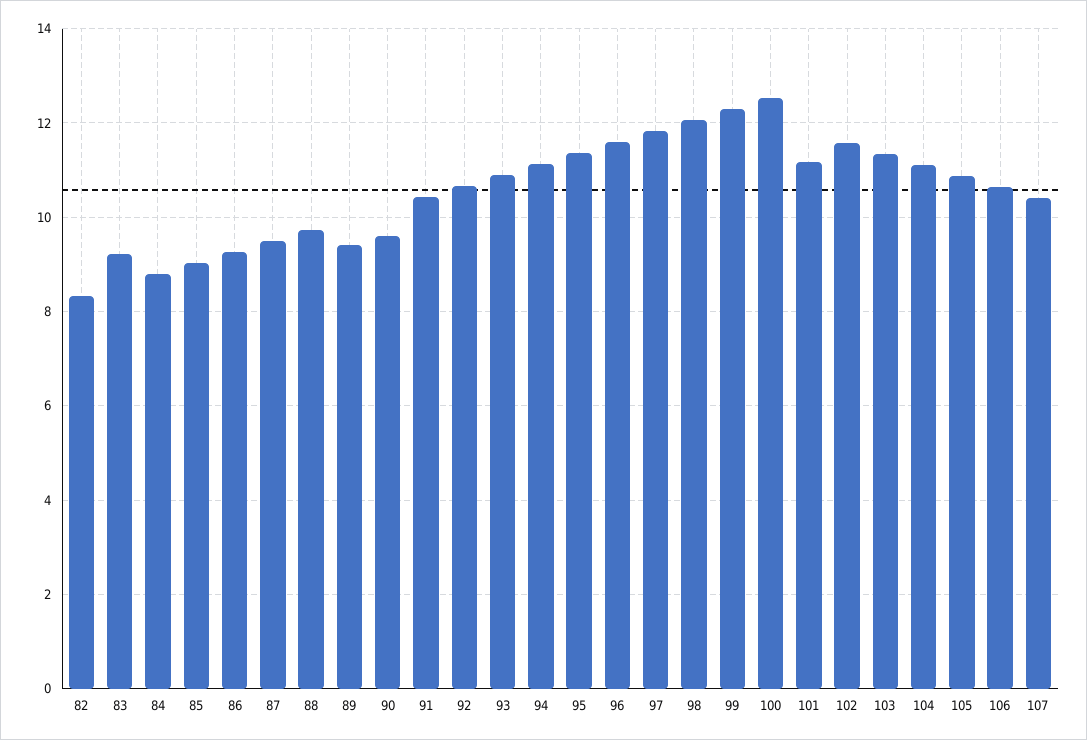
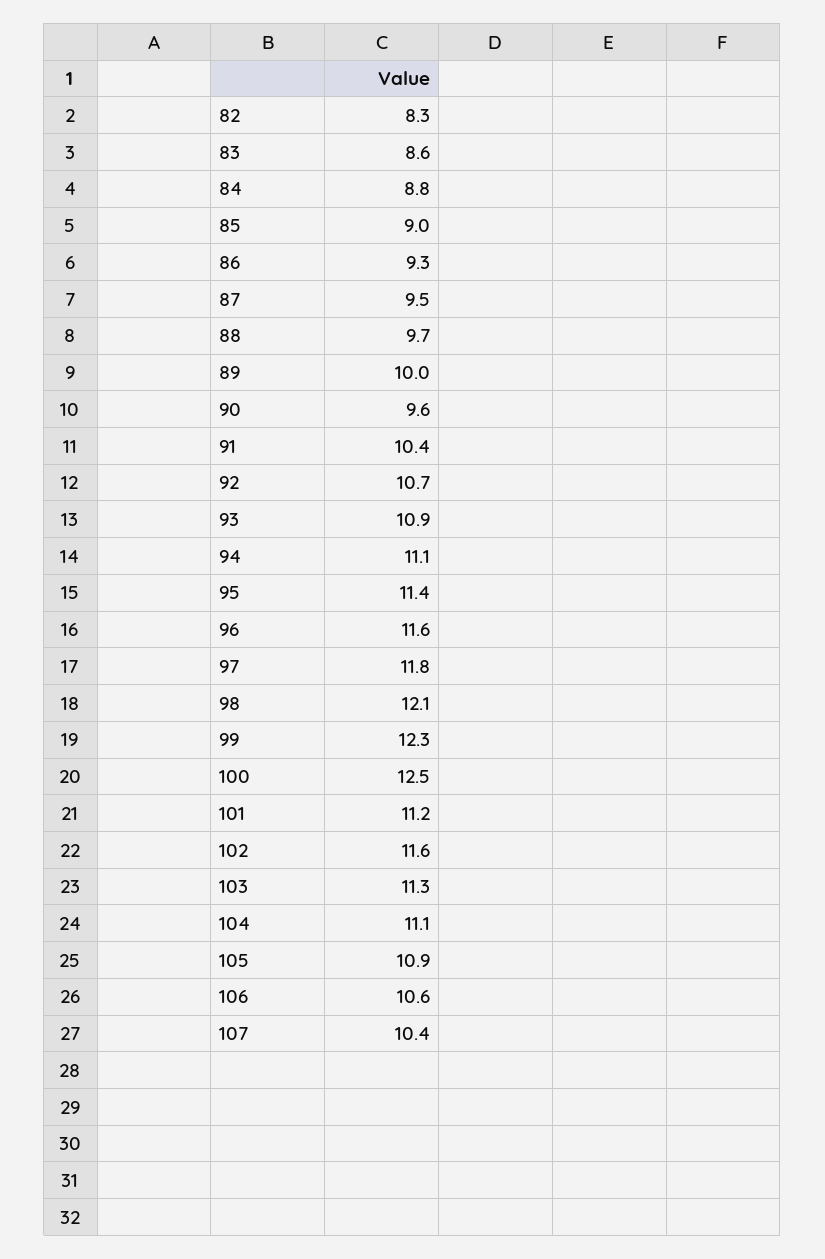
  {
    "82": 8.3,
-   "83": 9.2,
+   "83": 8.6,
    "84": 8.8,
    "85": 9,
    "86": 9.3,
    "87": 9.5,
    "88": 9.7,
-   "89": 9.4,
+   "89": 10,
    "90": 9.6,
    "91": 10.4,
    "92": 10.7,
    "93": 10.9,
    "94": 11.1,
    "95": 11.4,
    "96": 11.6,
    "97": 11.8,
    "98": 12.1,
    "99": 12.3,
    "100": 12.5,
    "101": 11.2,
    "102": 11.6,
    "103": 11.3,
    "104": 11.1,
    "105": 10.9,
    "106": 10.6,
    "107": 10.4
  }

